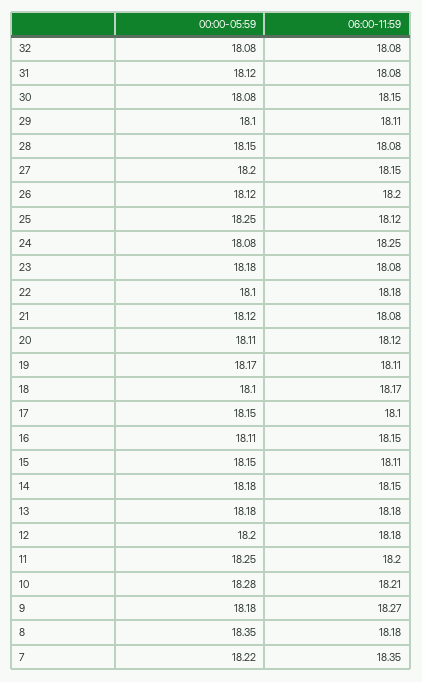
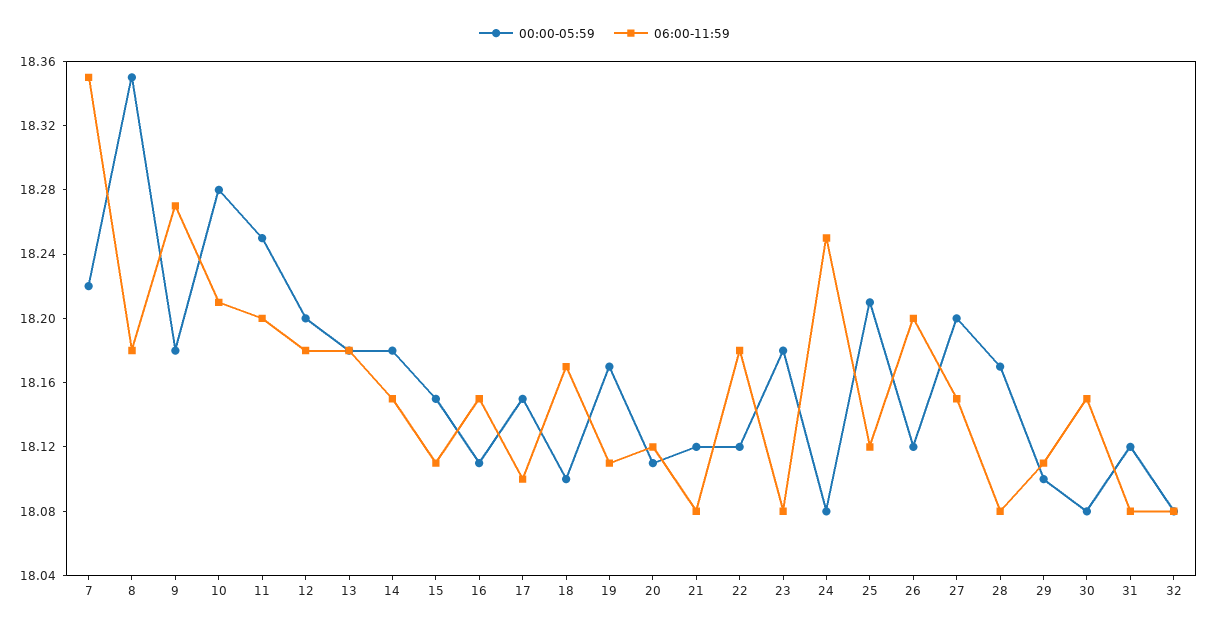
  {
    "00:00-05:59": {
      "32": 18.08,
      "31": 18.12,
      "30": 18.08,
      "29": 18.1,
-     "28": 18.15,
+     "28": 18.17,
      "27": 18.2,
      "26": 18.12,
-     "25": 18.25,
+     "25": 18.21,
      "24": 18.08,
      "23": 18.18,
-     "22": 18.1,
+     "22": 18.12,
      "21": 18.12,
      "20": 18.11,
      "19": 18.17,
      "18": 18.1,
      "17": 18.15,
      "16": 18.11,
      "15": 18.15,
      "14": 18.18,
      "13": 18.18,
      "12": 18.2,
      "11": 18.25,
      "10": 18.28,
      "9": 18.18,
      "8": 18.35,
      "7": 18.22
    },
    "06:00-11:59": {
      "32": 18.08,
      "31": 18.08,
      "30": 18.15,
      "29": 18.11,
      "28": 18.08,
      "27": 18.15,
      "26": 18.2,
      "25": 18.12,
      "24": 18.25,
      "23": 18.08,
      "22": 18.18,
      "21": 18.08,
      "20": 18.12,
      "19": 18.11,
      "18": 18.17,
      "17": 18.1,
      "16": 18.15,
      "15": 18.11,
      "14": 18.15,
      "13": 18.18,
      "12": 18.18,
      "11": 18.2,
      "10": 18.21,
      "9": 18.27,
      "8": 18.18,
      "7": 18.35
    }
  }

